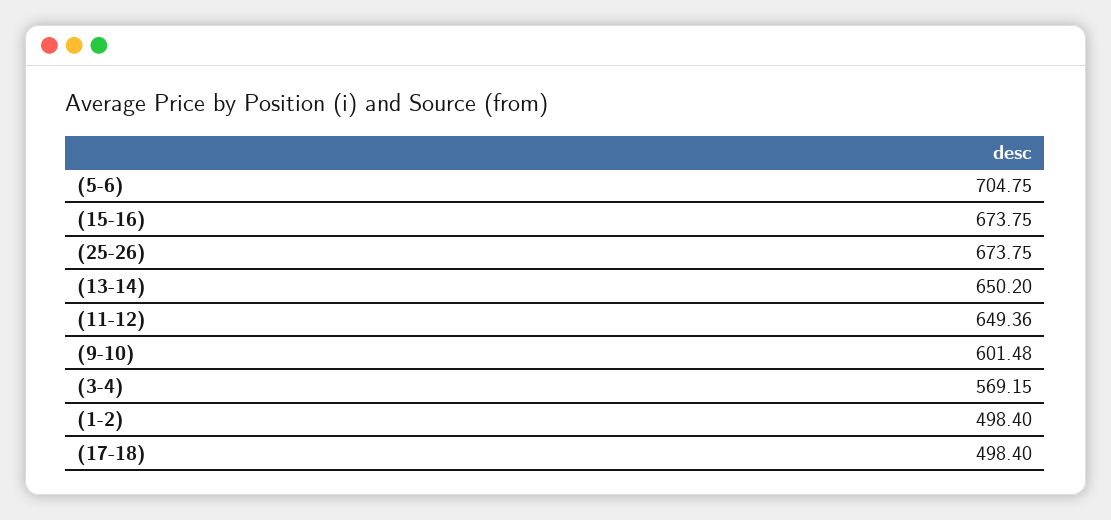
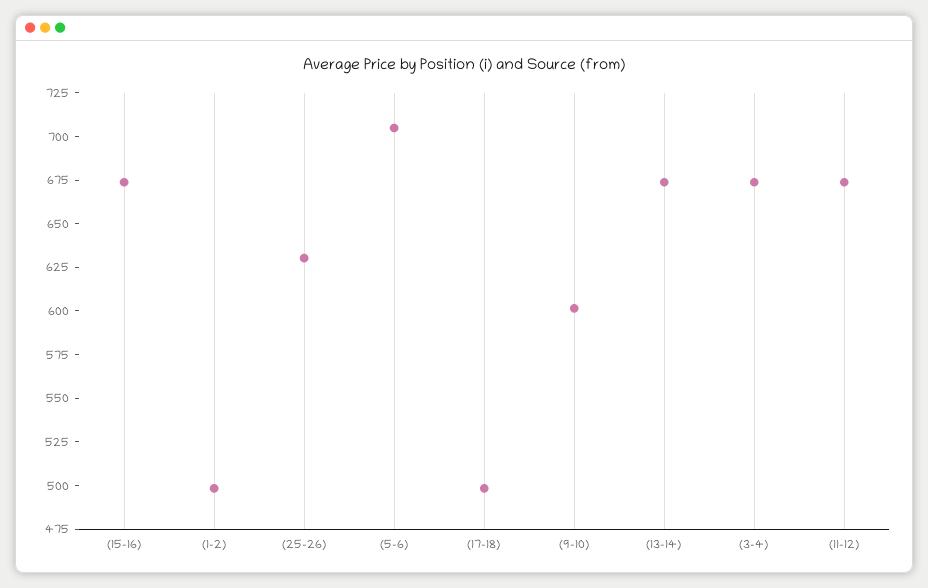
  {
    "(5-6)": 704.75,
    "(15-16)": 673.75,
-   "(25-26)": 673.75,
+   "(25-26)": 630,
-   "(13-14)": 650.2,
+   "(13-14)": 675,
-   "(11-12)": 649.36,
+   "(11-12)": 675,
    "(9-10)": 601.48,
-   "(3-4)": 569.15,
+   "(3-4)": 675,
    "(1-2)": 498.4,
    "(17-18)": 498.4
  }

